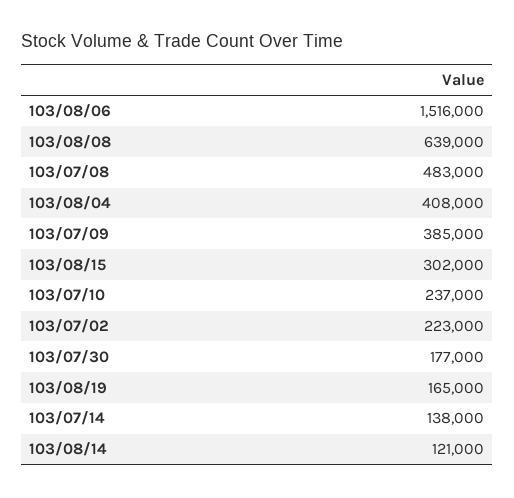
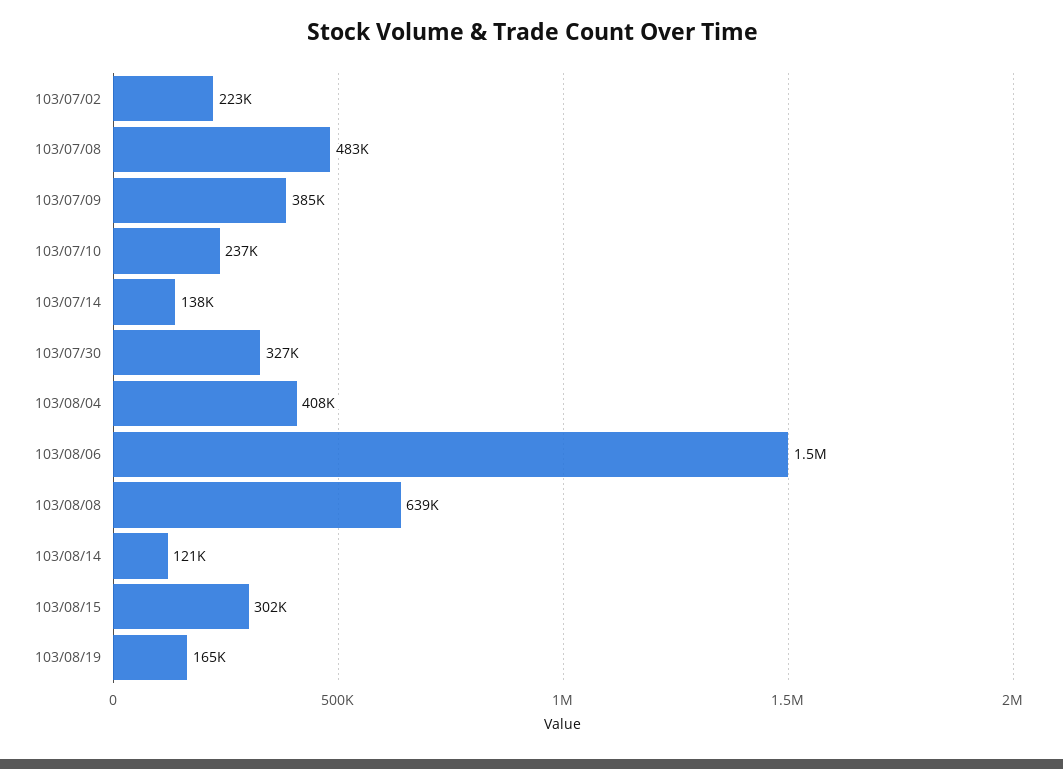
  {
    "103/08/06": 1516000,
    "103/08/08": 639000,
    "103/07/08": 483000,
    "103/08/04": 408000,
    "103/07/09": 385000,
    "103/08/15": 302000,
    "103/07/10": 237000,
    "103/07/02": 223000,
-   "103/07/30": 177000,
+   "103/07/30": 327000,
    "103/08/19": 165000,
    "103/07/14": 138000,
    "103/08/14": 121000
  }

